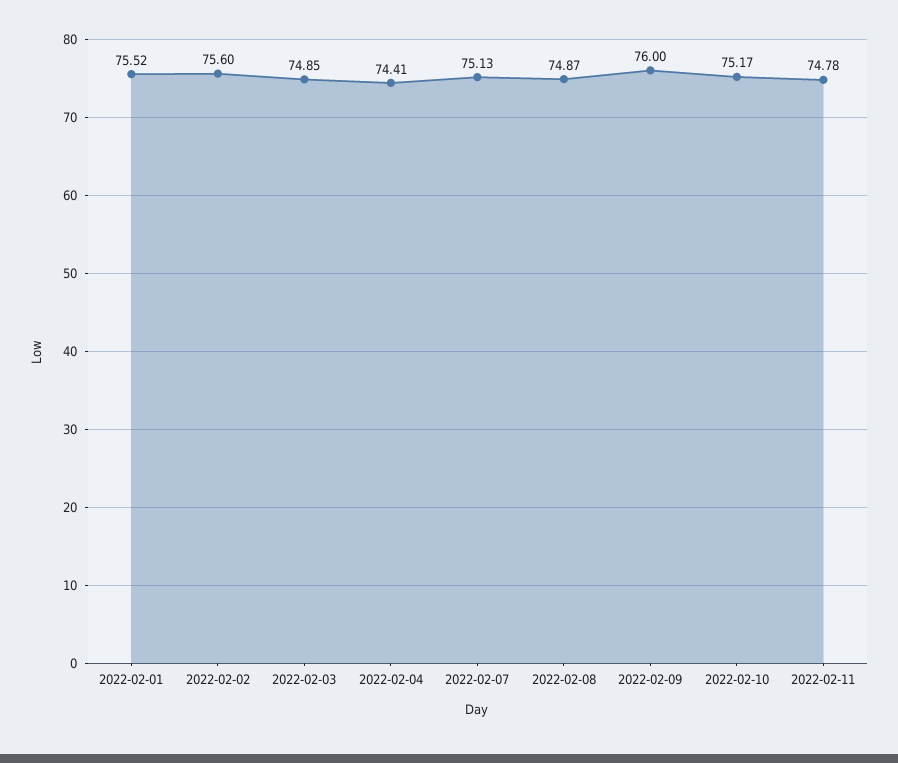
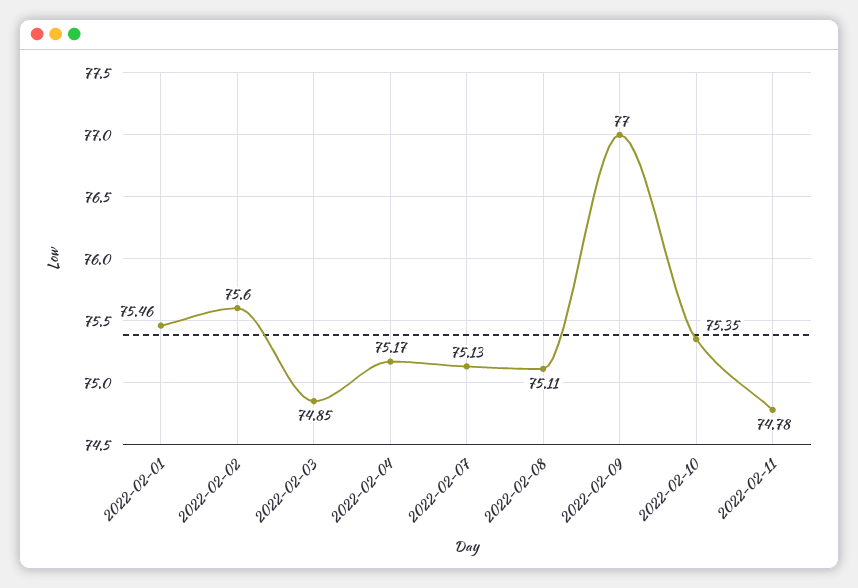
  {
-   "2022-02-01": 75.52,
+   "2022-02-01": 75.46,
    "2022-02-02": 75.6,
    "2022-02-03": 74.85,
-   "2022-02-04": 74.41,
+   "2022-02-04": 75.17,
    "2022-02-07": 75.13,
-   "2022-02-08": 74.87,
+   "2022-02-08": 75.11,
-   "2022-02-09": 76,
+   "2022-02-09": 77,
-   "2022-02-10": 75.17,
+   "2022-02-10": 75.35,
    "2022-02-11": 74.78
  }

